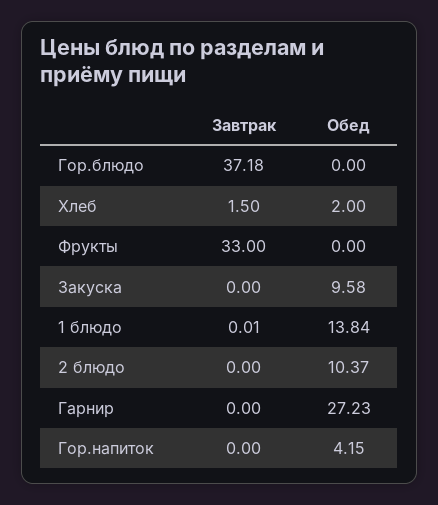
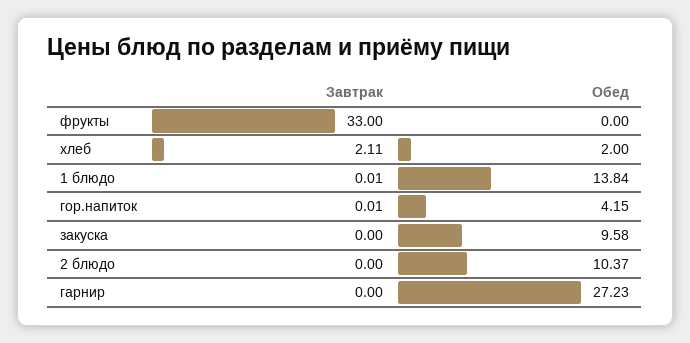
  {
    "Завтрак": {
-     "Гор.блюдо": 37.18,
-     "Хлеб": 1.5,
+     "Хлеб": 2.11,
      "Фрукты": 33,
      "Закуска": 0,
      "1 блюдо": 0.01,
      "2 блюдо": 0,
      "Гарнир": 0,
-     "Гор.напиток": 0
+     "Гор.напиток": 0.01
    },
    "Обед": {
-     "Гор.блюдо": 0,
      "Хлеб": 2,
      "Фрукты": 0,
      "Закуска": 9.58,
      "1 блюдо": 13.84,
      "2 блюдо": 10.37,
      "Гарнир": 27.23,
      "Гор.напиток": 4.15
    }
  }

